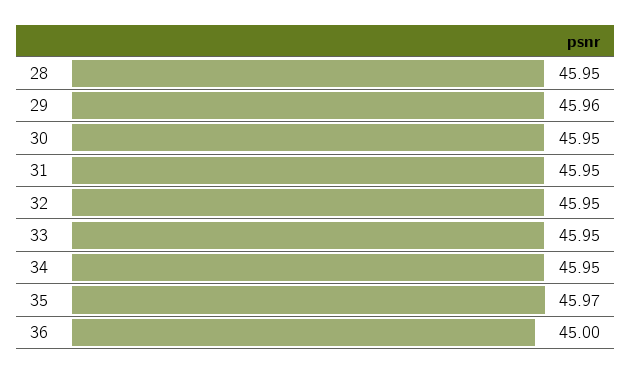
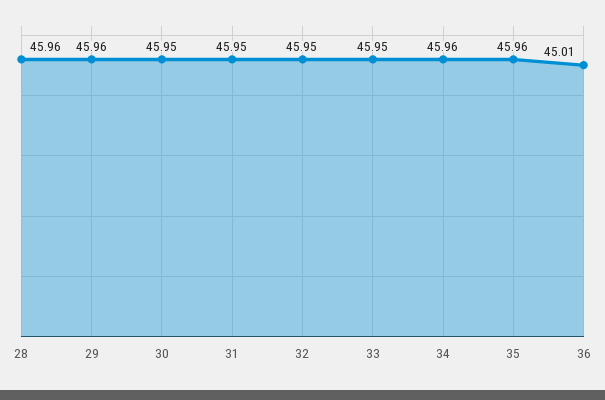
  {
-   "28": 45.95,
+   "28": 45.96,
    "29": 45.96,
    "30": 45.95,
    "31": 45.95,
    "32": 45.95,
    "33": 45.95,
-   "34": 45.95,
+   "34": 45.96,
-   "35": 45.97,
+   "35": 45.96,
-   "36": 45
+   "36": 45.01
  }

